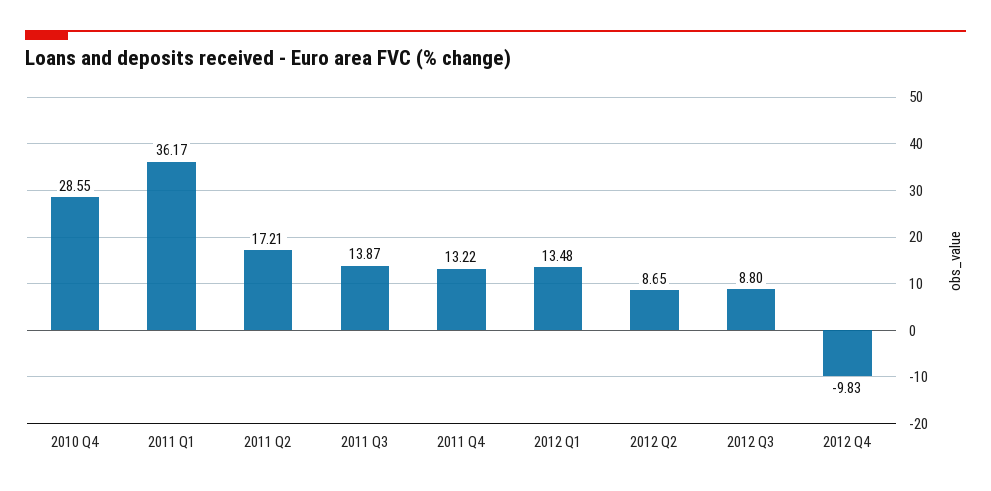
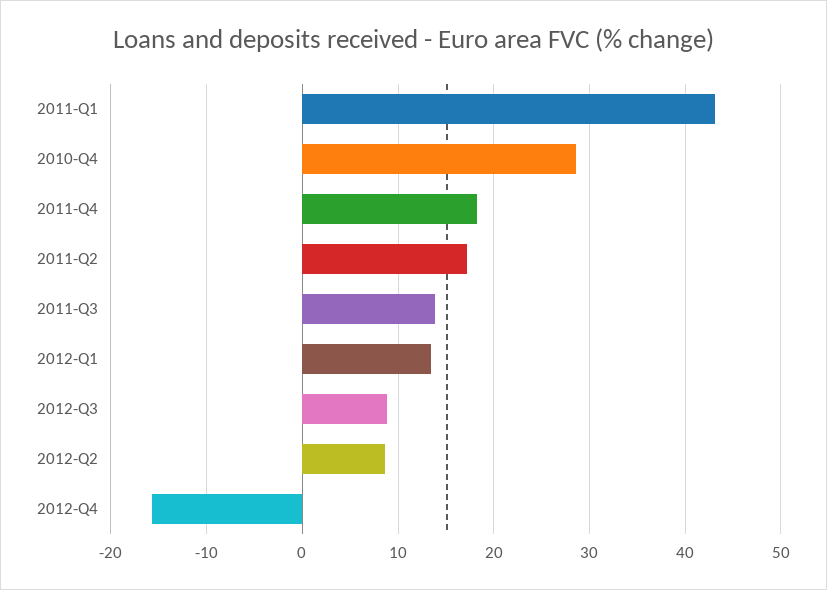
  {
    "2010 Q4": 28.55,
-   "2011 Q1": 36.17,
+   "2011 Q1": 43,
    "2011 Q2": 17.21,
    "2011 Q3": 13.87,
-   "2011 Q4": 13.22,
+   "2011 Q4": 18,
    "2012 Q1": 13.48,
    "2012 Q2": 8.65,
    "2012 Q3": 8.8,
-   "2012 Q4": -9.83
+   "2012 Q4": -16
  }

